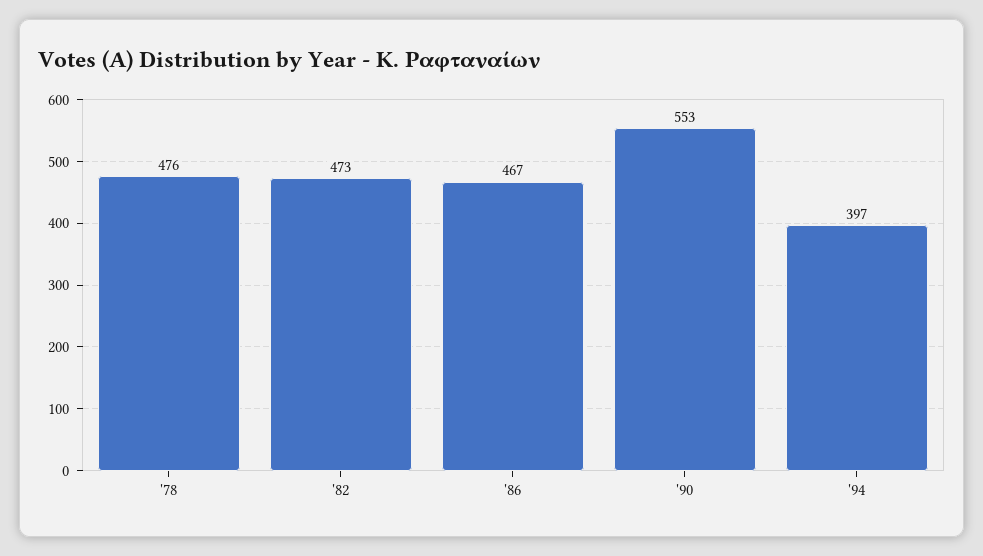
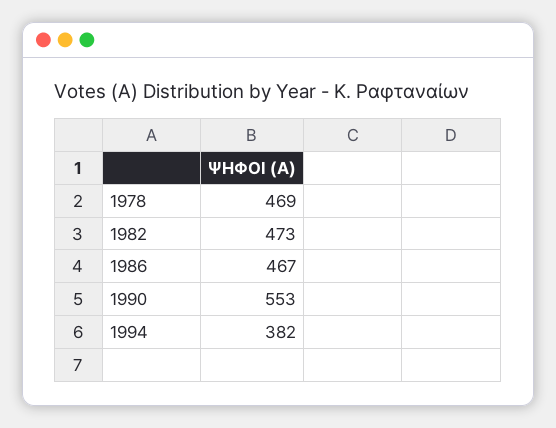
  {
-   "'78": 476,
+   "'78": 469,
    "'82": 473,
    "'86": 467,
    "'90": 553,
-   "'94": 397
+   "'94": 382
  }

